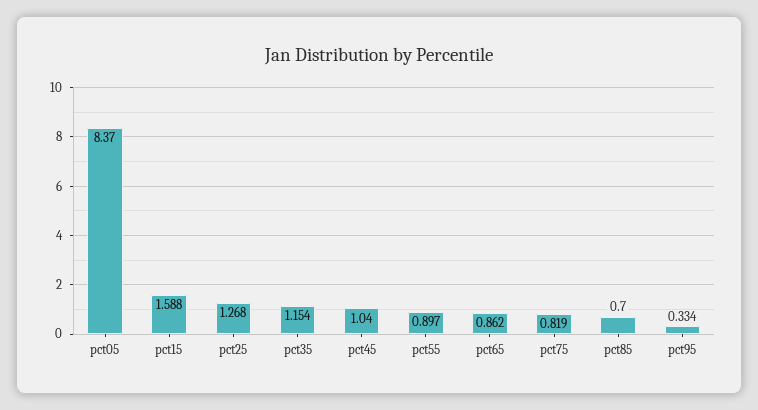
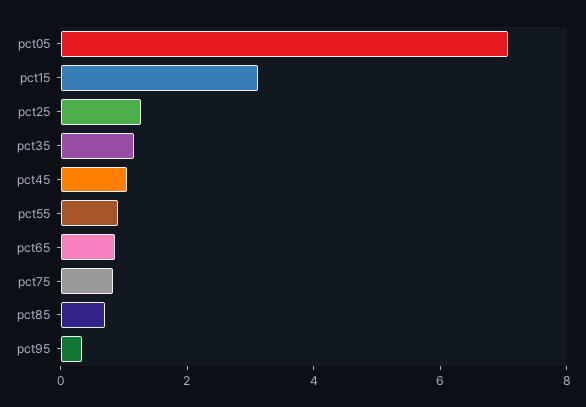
  {
-   "pct05": 8.37,
+   "pct05": 7,
-   "pct15": 1.588,
+   "pct15": 3,
    "pct25": 1.268,
    "pct35": 1.154,
    "pct45": 1.04,
    "pct55": 0.897,
    "pct65": 0.862,
    "pct75": 0.819,
    "pct85": 0.7,
    "pct95": 0.334
  }

